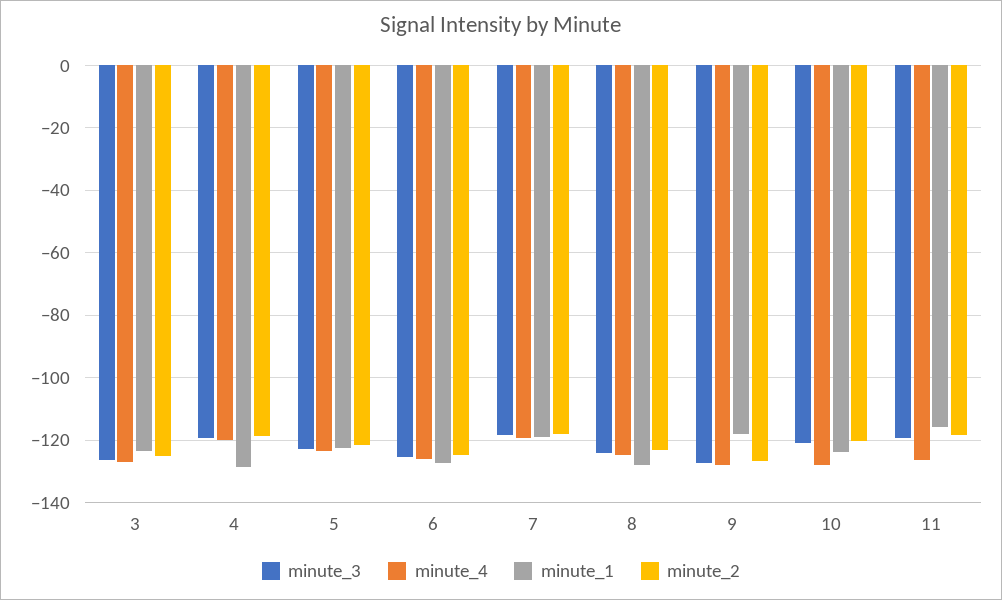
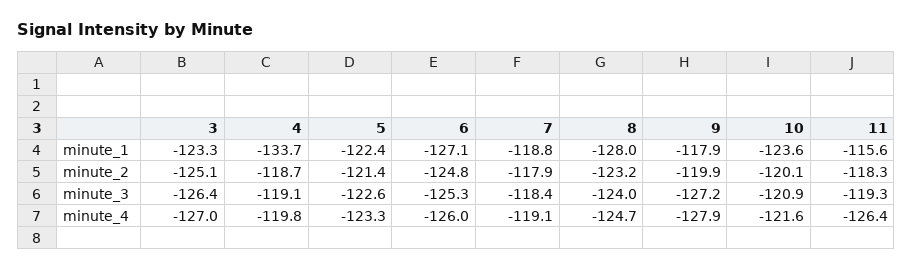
  {
    "minute_3": {
      "3": -126.4,
      "4": -119.1,
      "5": -122.6,
      "6": -125.3,
      "7": -118.4,
      "8": -124,
      "9": -127.2,
      "10": -120.9,
      "11": -119.3
    },
    "minute_4": {
      "3": -127,
      "4": -119.8,
      "5": -123.3,
      "6": -126,
      "7": -119.1,
      "8": -124.7,
      "9": -127.9,
-     "10": -128,
+     "10": -121.6,
      "11": -126.4
    },
    "minute_1": {
      "3": -123.3,
-     "4": -128,
+     "4": -133.7,
      "5": -122.4,
      "6": -127.1,
      "7": -118.8,
      "8": -128,
      "9": -117.9,
      "10": -123.6,
      "11": -115.6
    },
    "minute_2": {
      "3": -125.1,
      "4": -118.7,
      "5": -121.4,
      "6": -124.8,
      "7": -117.9,
      "8": -123.2,
-     "9": -126,
+     "9": -119.9,
      "10": -120.1,
      "11": -118.3
    }
  }

